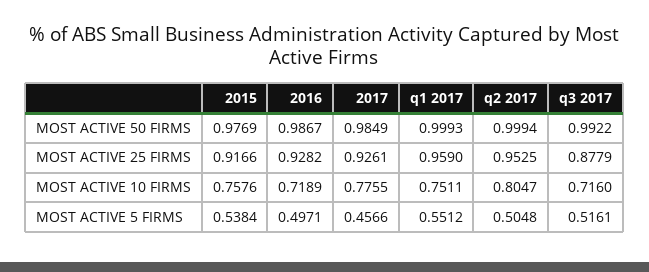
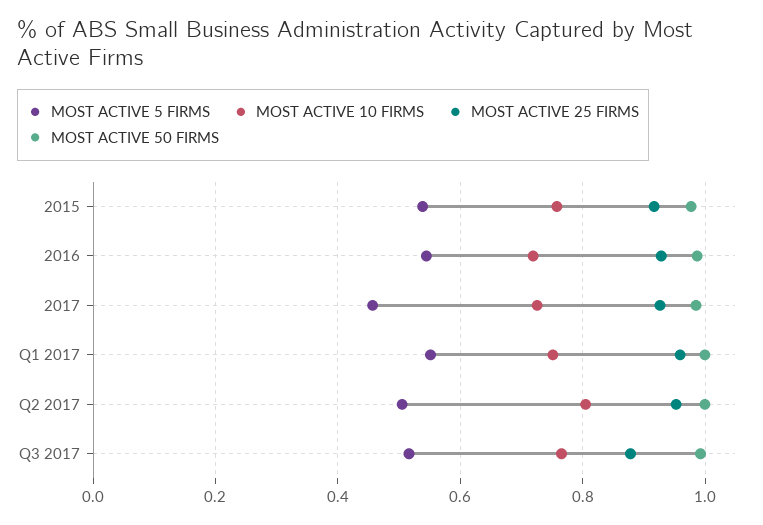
  {
    "MOST ACTIVE 50 FIRMS": {
      "2015": 0.9769,
      "2016": 0.9867,
      "2017": 0.9849,
      "q1 2017": 0.9993,
      "q2 2017": 0.9994,
      "q3 2017": 0.9922
    },
    "MOST ACTIVE 25 FIRMS": {
      "2015": 0.9166,
      "2016": 0.9282,
      "2017": 0.9261,
      "q1 2017": 0.959,
      "q2 2017": 0.9525,
      "q3 2017": 0.8779
    },
    "MOST ACTIVE 10 FIRMS": {
      "2015": 0.7576,
      "2016": 0.7189,
-     "2017": 0.7755,
+     "2017": 0.72,
      "q1 2017": 0.7511,
      "q2 2017": 0.8047,
-     "q3 2017": 0.716
+     "q3 2017": 0.76
    },
    "MOST ACTIVE 5 FIRMS": {
      "2015": 0.5384,
-     "2016": 0.4971,
+     "2016": 0.54,
      "2017": 0.4566,
      "q1 2017": 0.5512,
      "q2 2017": 0.5048,
      "q3 2017": 0.5161
    }
  }

